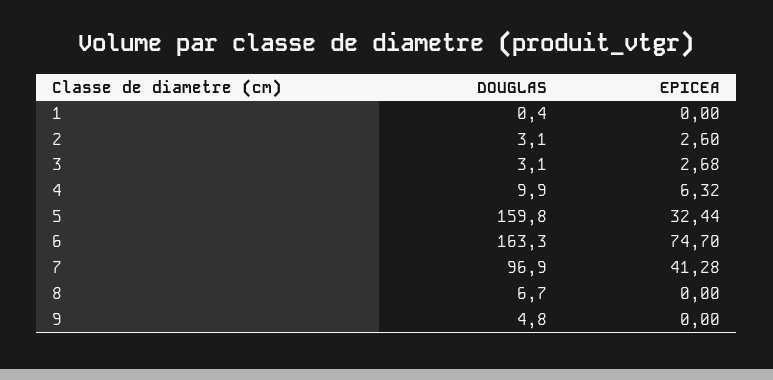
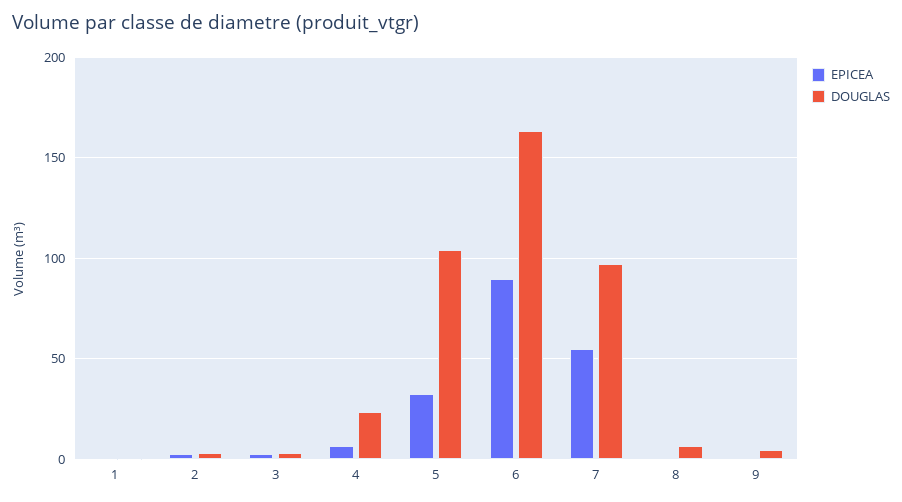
  {
    "DOUGLAS": {
      "1": 0.4,
      "2": 3.1,
      "3": 3.1,
-     "4": 9.9,
+     "4": 25,
-     "5": 159.8,
+     "5": 105,
      "6": 163.3,
      "7": 96.9,
      "8": 6.7,
      "9": 4.8
    },
    "EPICEA": {
      "1": 0,
      "2": 2.6,
      "3": 2.68,
      "4": 6.32,
      "5": 32.44,
-     "6": 74.7,
+     "6": 90,
-     "7": 41.28,
+     "7": 55,
      "8": 0,
      "9": 0
    }
  }

